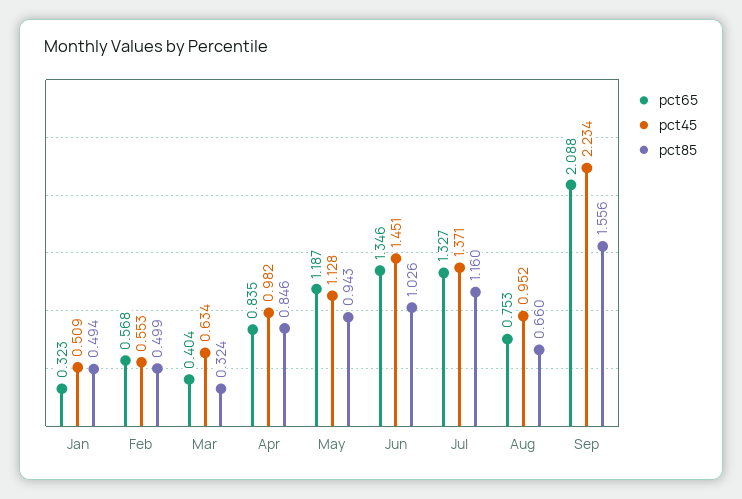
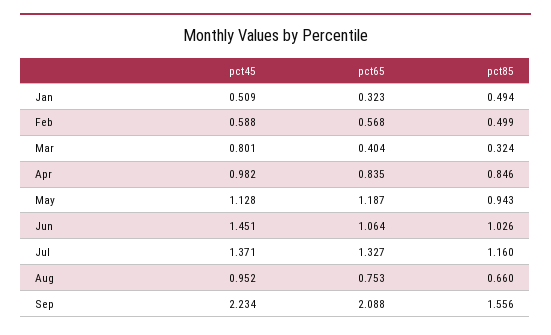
  {
    "pct65": {
      "Jan": 0.323,
      "Feb": 0.568,
      "Mar": 0.404,
      "Apr": 0.835,
      "May": 1.187,
-     "Jun": 1.346,
+     "Jun": 1.064,
      "Jul": 1.327,
      "Aug": 0.753,
      "Sep": 2.088
    },
    "pct45": {
      "Jan": 0.509,
-     "Feb": 0.553,
+     "Feb": 0.588,
-     "Mar": 0.634,
+     "Mar": 0.801,
      "Apr": 0.982,
      "May": 1.128,
      "Jun": 1.451,
      "Jul": 1.371,
      "Aug": 0.952,
      "Sep": 2.234
    },
    "pct85": {
      "Jan": 0.494,
      "Feb": 0.499,
      "Mar": 0.324,
      "Apr": 0.846,
      "May": 0.943,
      "Jun": 1.026,
      "Jul": 1.16,
      "Aug": 0.66,
      "Sep": 1.556
    }
  }

